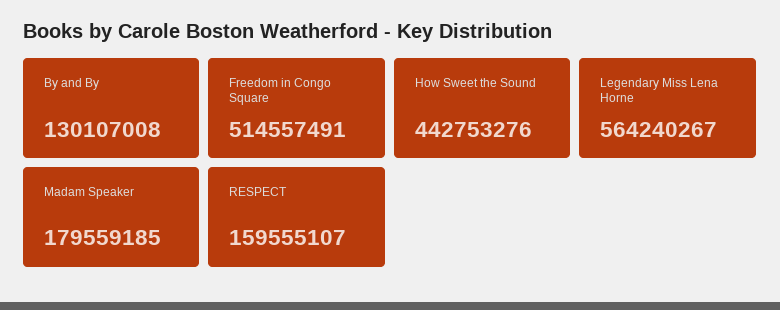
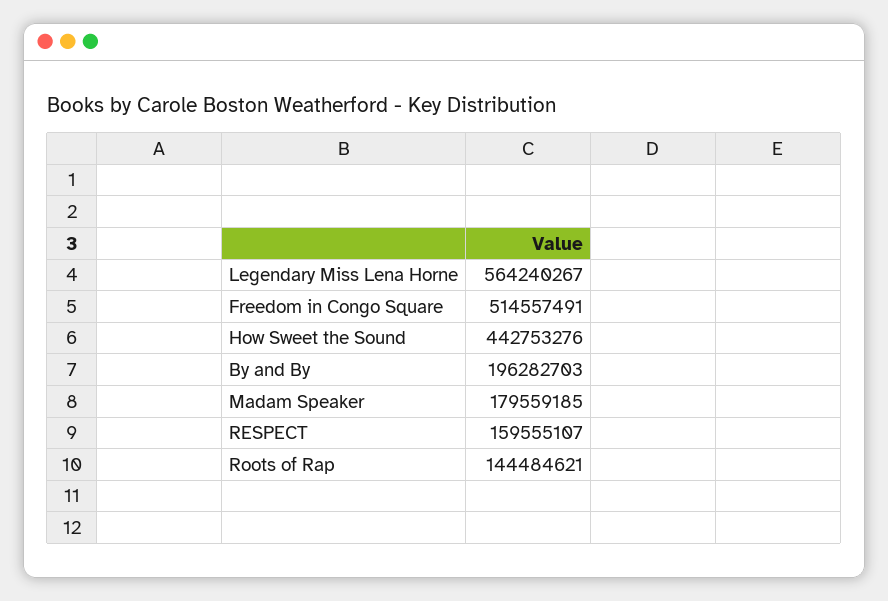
  {
-   "By and By": 130107008,
+   "By and By": 196282703,
    "Freedom in Congo Square": 514557491,
    "How Sweet the Sound": 442753276,
    "Legendary Miss Lena Horne": 564240267,
    "Madam Speaker": 179559185,
-   "RESPECT": 159555107
+   "RESPECT": 159555107,
+   "Roots of Rap": 144484621
  }

